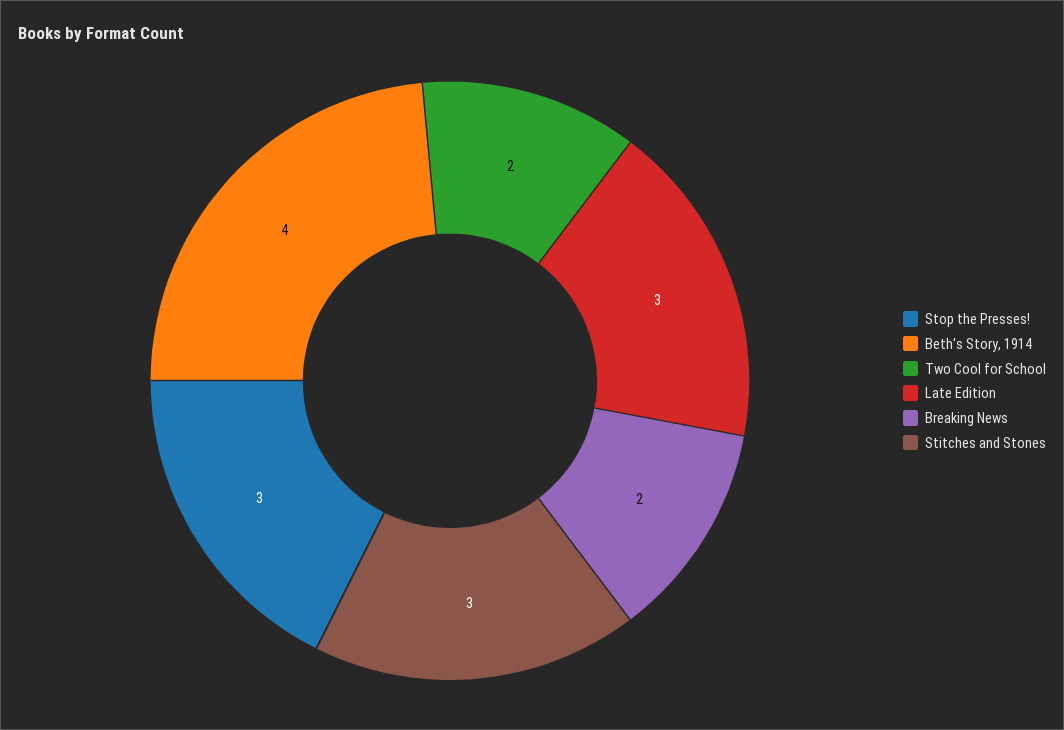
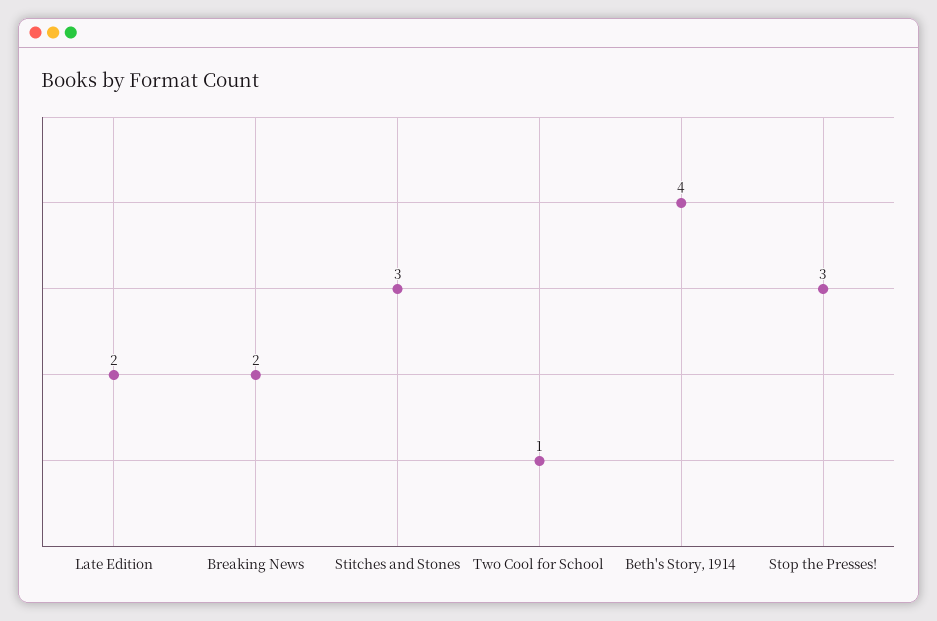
  {
    "Stop the Presses!": 3,
    "Beth's Story, 1914": 4,
-   "Two Cool for School": 2,
+   "Two Cool for School": 1,
-   "Late Edition": 3,
+   "Late Edition": 2,
    "Breaking News": 2,
    "Stitches and Stones": 3
  }

